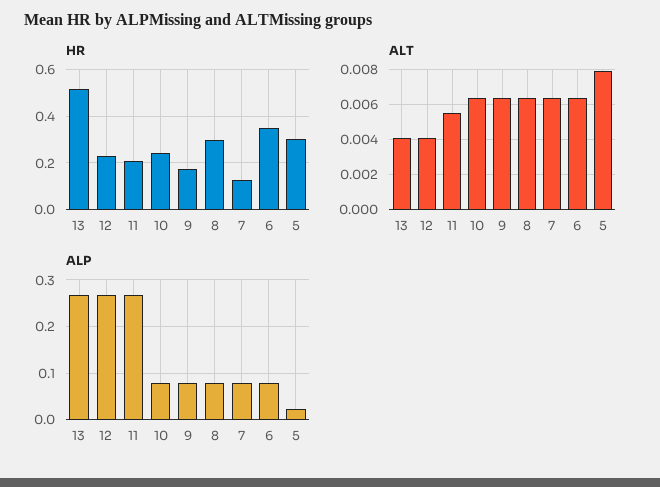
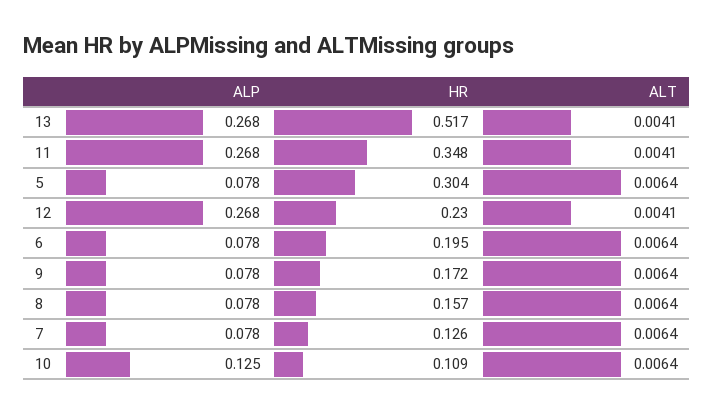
  {
    "HR": {
      "13": 0.517,
      "12": 0.23,
-     "11": 0.2,
+     "11": 0.348,
-     "10": 0.25,
+     "10": 0.109,
      "9": 0.172,
-     "8": 0.3,
+     "8": 0.157,
      "7": 0.126,
-     "6": 0.35,
+     "6": 0.195,
      "5": 0.304
    },
    "ALT": {
      "13": 0.0041,
      "12": 0.0041,
-     "11": 0.0055,
+     "11": 0.0041,
      "10": 0.0064,
      "9": 0.0064,
      "8": 0.0064,
      "7": 0.0064,
      "6": 0.0064,
-     "5": 0.008
+     "5": 0.0064
    },
    "ALP": {
      "13": 0.268,
      "12": 0.268,
      "11": 0.268,
-     "10": 0.08,
+     "10": 0.125,
      "9": 0.078,
      "8": 0.078,
      "7": 0.078,
      "6": 0.078,
-     "5": 0.02
+     "5": 0.078
    }
  }

